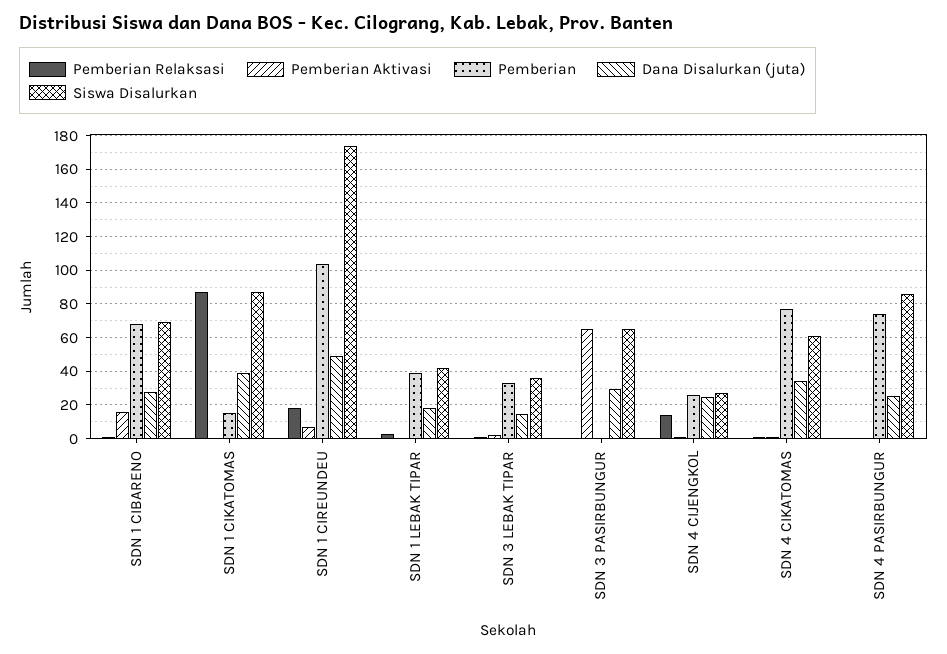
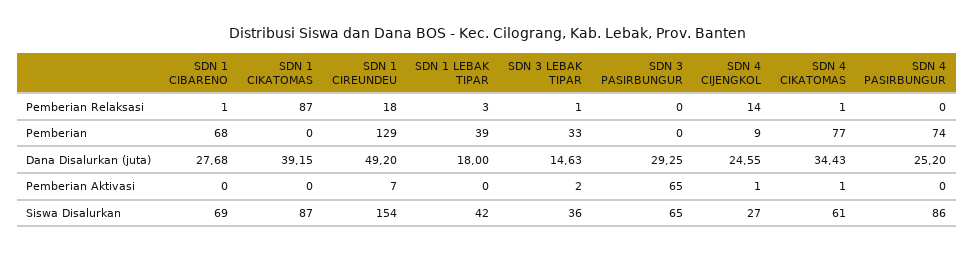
  {
    "Pemberian Relaksasi": {
      "SDN 1 CIBARENO": 1,
      "SDN 1 CIKATOMAS": 87,
      "SDN 1 CIREUNDEU": 18,
      "SDN 1 LEBAK TIPAR": 3,
      "SDN 3 LEBAK TIPAR": 1,
      "SDN 3 PASIRBUNGUR": 0,
      "SDN 4 CIJENGKOL": 14,
      "SDN 4 CIKATOMAS": 1,
      "SDN 4 PASIRBUNGUR": 0
    },
    "Pemberian Aktivasi": {
-     "SDN 1 CIBARENO": 15,
+     "SDN 1 CIBARENO": 0,
      "SDN 1 CIKATOMAS": 0,
      "SDN 1 CIREUNDEU": 7,
      "SDN 1 LEBAK TIPAR": 0,
      "SDN 3 LEBAK TIPAR": 2,
      "SDN 3 PASIRBUNGUR": 65,
      "SDN 4 CIJENGKOL": 1,
      "SDN 4 CIKATOMAS": 1,
      "SDN 4 PASIRBUNGUR": 0
    },
    "Pemberian": {
      "SDN 1 CIBARENO": 68,
-     "SDN 1 CIKATOMAS": 15,
+     "SDN 1 CIKATOMAS": 0,
-     "SDN 1 CIREUNDEU": 105,
+     "SDN 1 CIREUNDEU": 129,
      "SDN 1 LEBAK TIPAR": 39,
      "SDN 3 LEBAK TIPAR": 33,
      "SDN 3 PASIRBUNGUR": 0,
-     "SDN 4 CIJENGKOL": 25,
+     "SDN 4 CIJENGKOL": 9,
      "SDN 4 CIKATOMAS": 77,
      "SDN 4 PASIRBUNGUR": 74
    },
    "Dana Disalurkan (juta)": {
      "SDN 1 CIBARENO": 27.68,
      "SDN 1 CIKATOMAS": 39.15,
      "SDN 1 CIREUNDEU": 49.2,
      "SDN 1 LEBAK TIPAR": 18,
      "SDN 3 LEBAK TIPAR": 14.63,
      "SDN 3 PASIRBUNGUR": 29.25,
      "SDN 4 CIJENGKOL": 24.55,
      "SDN 4 CIKATOMAS": 34.43,
      "SDN 4 PASIRBUNGUR": 25.2
    },
    "Siswa Disalurkan": {
      "SDN 1 CIBARENO": 69,
      "SDN 1 CIKATOMAS": 87,
-     "SDN 1 CIREUNDEU": 175,
+     "SDN 1 CIREUNDEU": 154,
      "SDN 1 LEBAK TIPAR": 42,
      "SDN 3 LEBAK TIPAR": 36,
      "SDN 3 PASIRBUNGUR": 65,
      "SDN 4 CIJENGKOL": 27,
      "SDN 4 CIKATOMAS": 61,
      "SDN 4 PASIRBUNGUR": 86
    }
  }

